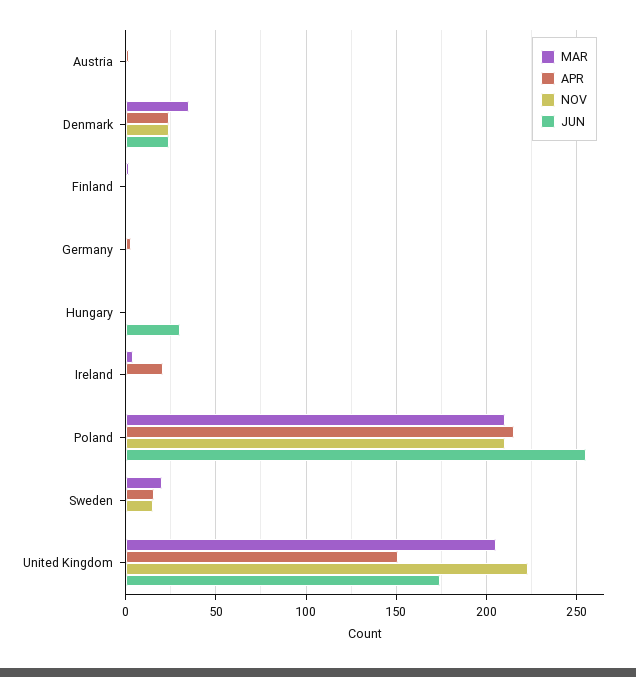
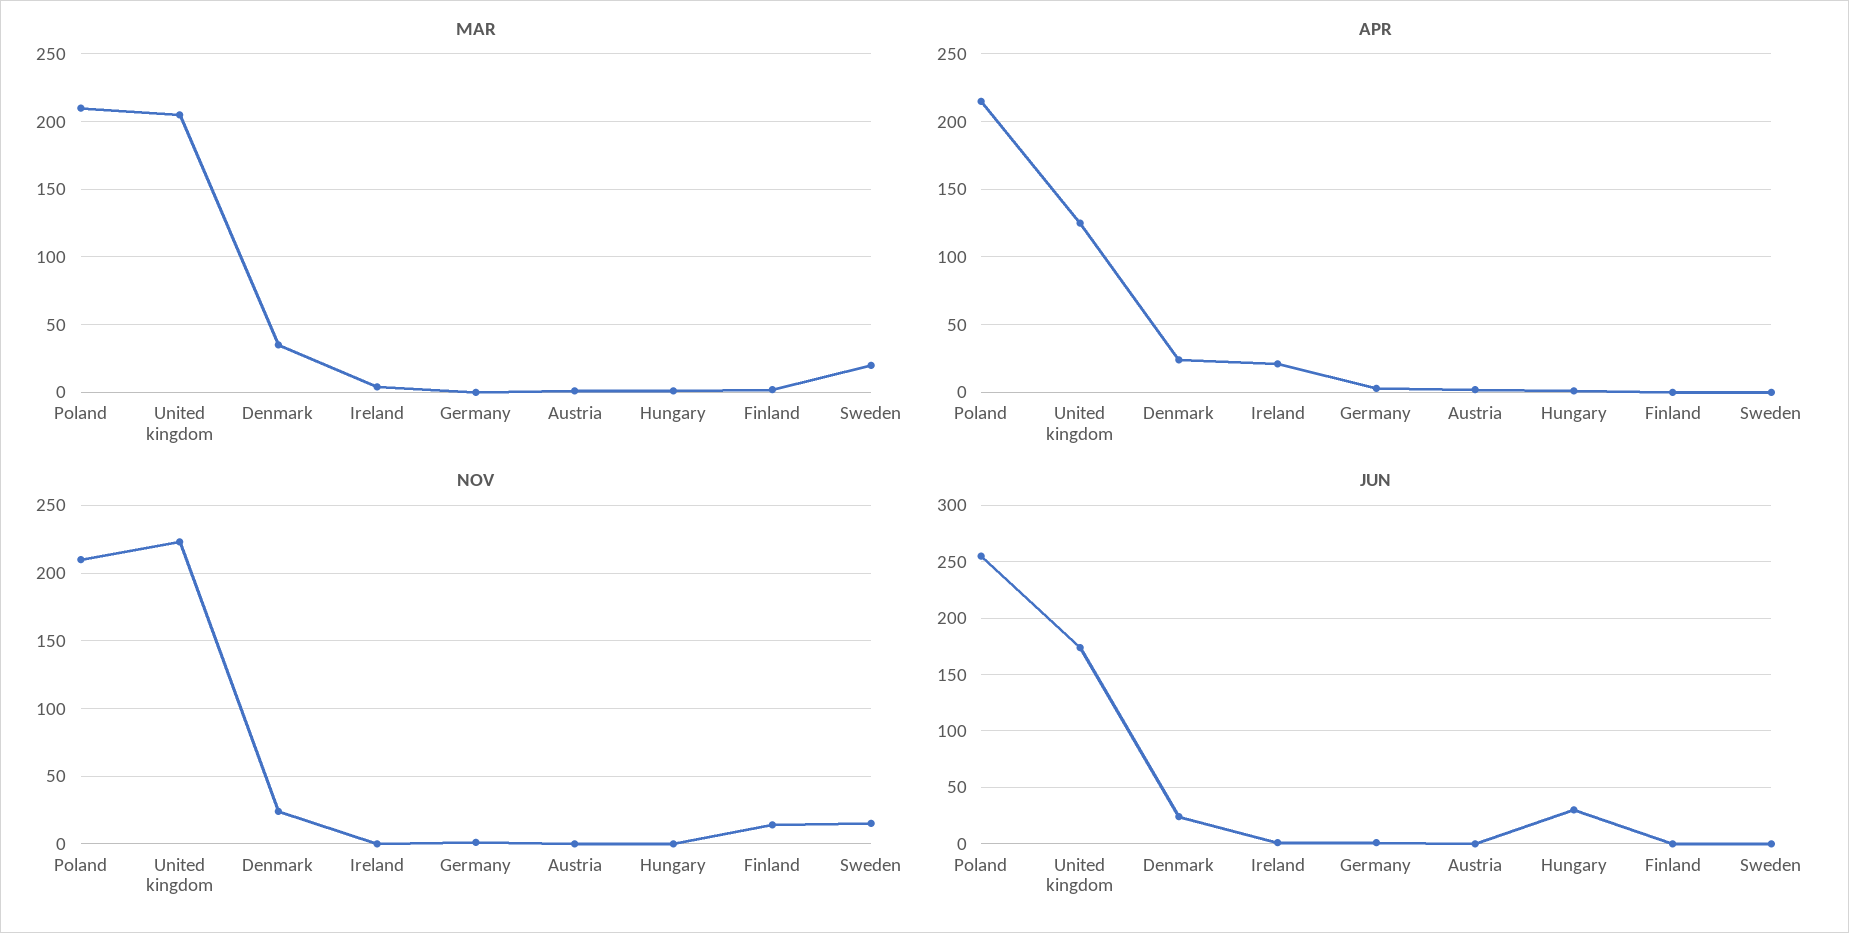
  {
    "MAR": {
      "Austria": 0,
      "Denmark": 35,
      "Finland": 0,
      "Germany": 0,
      "Hungary": 0,
      "Ireland": 5,
      "Poland": 210,
      "Sweden": 20,
      "United Kingdom": 205
    },
    "APR": {
      "Austria": 0,
      "Denmark": 25,
      "Finland": 0,
      "Germany": 5,
      "Hungary": 0,
      "Ireland": 20,
      "Poland": 215,
-     "Sweden": 15,
+     "Sweden": 0,
-     "United Kingdom": 150
+     "United Kingdom": 125
    },
    "NOV": {
      "Austria": 0,
      "Denmark": 25,
-     "Finland": 0,
+     "Finland": 15,
      "Germany": 0,
      "Hungary": 0,
      "Ireland": 0,
      "Poland": 210,
      "Sweden": 15,
      "United Kingdom": 225
    },
    "JUN": {
      "Austria": 0,
      "Denmark": 25,
      "Finland": 0,
      "Germany": 0,
      "Hungary": 30,
      "Ireland": 0,
      "Poland": 255,
      "Sweden": 0,
      "United Kingdom": 175
    }
  }

